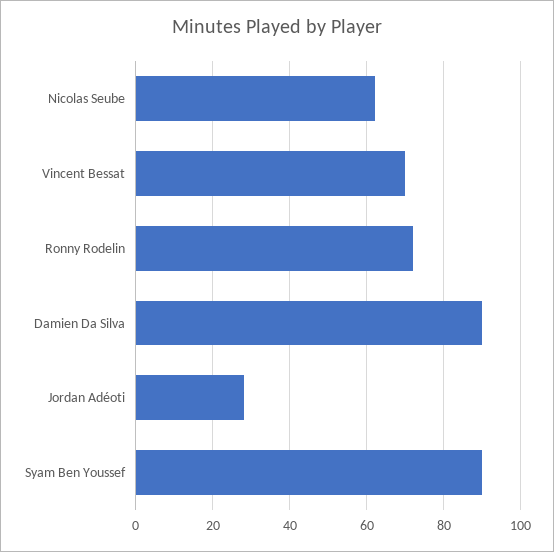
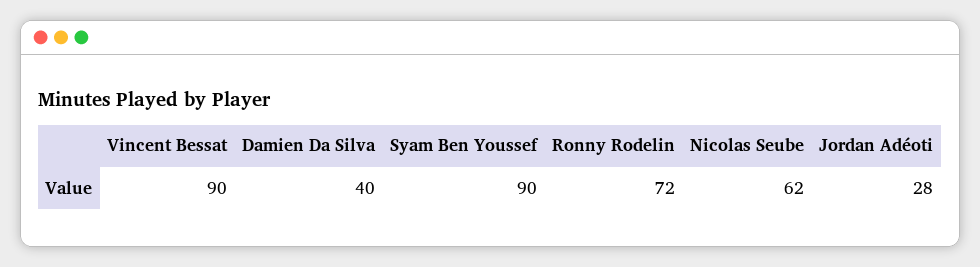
  {
    "Nicolas Seube": 62,
-   "Vincent Bessat": 70,
+   "Vincent Bessat": 90,
    "Ronny Rodelin": 72,
-   "Damien Da Silva": 90,
+   "Damien Da Silva": 40,
    "Jordan Adéoti": 28,
    "Syam Ben Youssef": 90
  }

